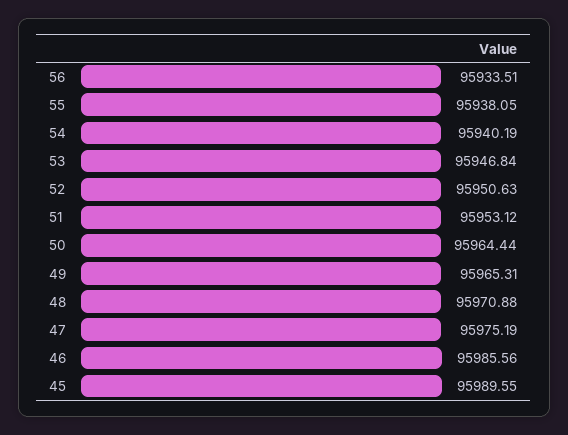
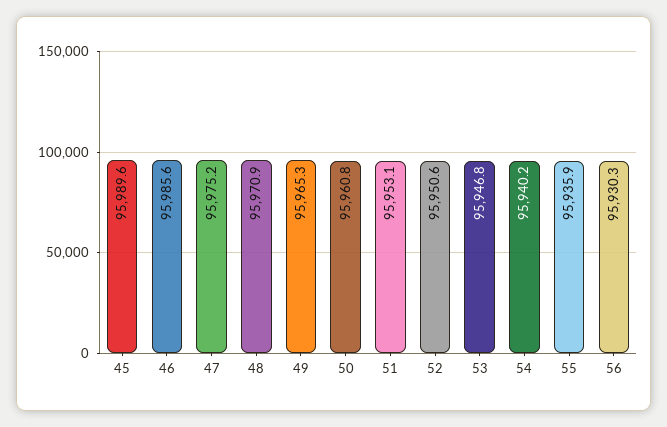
  {
-   "56": 95933.51,
+   "56": 95930.3,
-   "55": 95938.05,
+   "55": 95935.9,
    "54": 95940.19,
    "53": 95946.84,
    "52": 95950.63,
    "51": 95953.12,
-   "50": 95964.44,
+   "50": 95960.8,
    "49": 95965.31,
    "48": 95970.88,
    "47": 95975.19,
    "46": 95985.56,
    "45": 95989.55
  }

